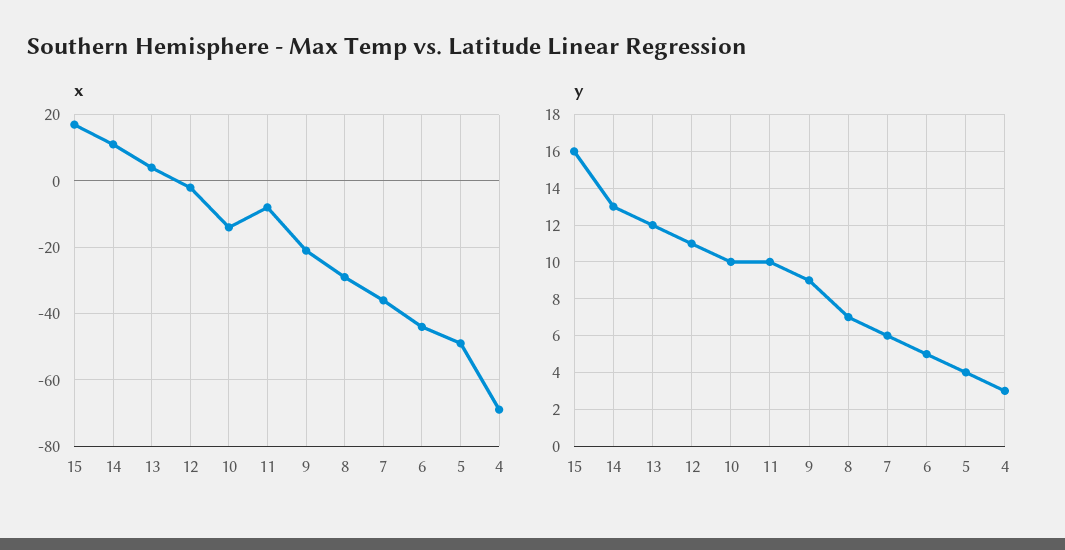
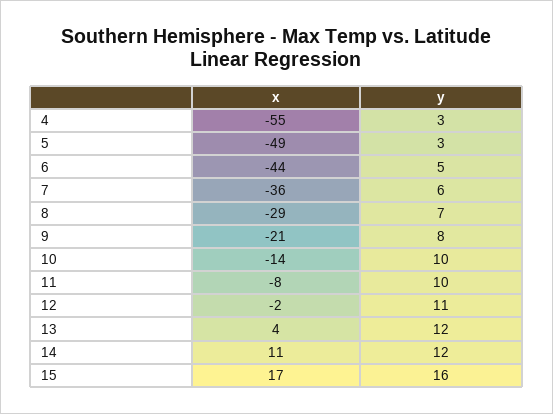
  {
    "x": {
      "15": 17,
      "14": 11,
      "13": 4,
      "12": -2,
      "10": -14,
      "11": -8,
      "9": -21,
      "8": -29,
      "7": -36,
      "6": -44,
      "5": -49,
-     "4": -70
+     "4": -55
    },
    "y": {
      "15": 16,
-     "14": 13,
+     "14": 12,
      "13": 12,
      "12": 11,
      "10": 10,
      "11": 10,
-     "9": 9,
+     "9": 8,
      "8": 7,
      "7": 6,
      "6": 5,
-     "5": 4,
+     "5": 3,
      "4": 3
    }
  }

